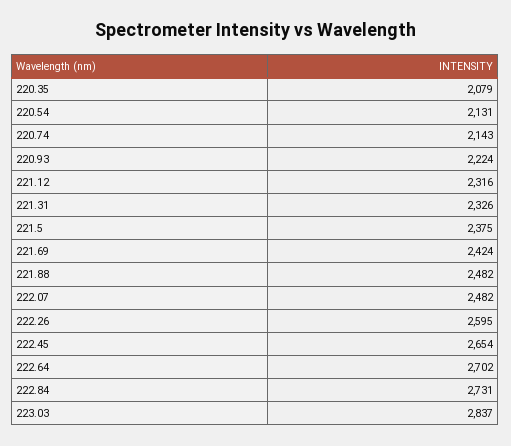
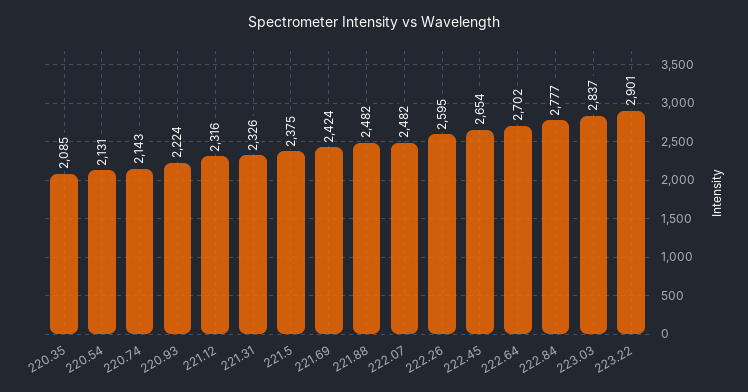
  {
-   "220.35": 2079,
+   "220.35": 2085,
    "220.54": 2131,
    "220.74": 2143,
    "220.93": 2224,
    "221.12": 2316,
    "221.31": 2326,
    "221.5": 2375,
    "221.69": 2424,
    "221.88": 2482,
    "222.07": 2482,
    "222.26": 2595,
    "222.45": 2654,
    "222.64": 2702,
-   "222.84": 2731,
+   "222.84": 2777,
-   "223.03": 2837
+   "223.03": 2837,
+   "223.22": 2901
  }

